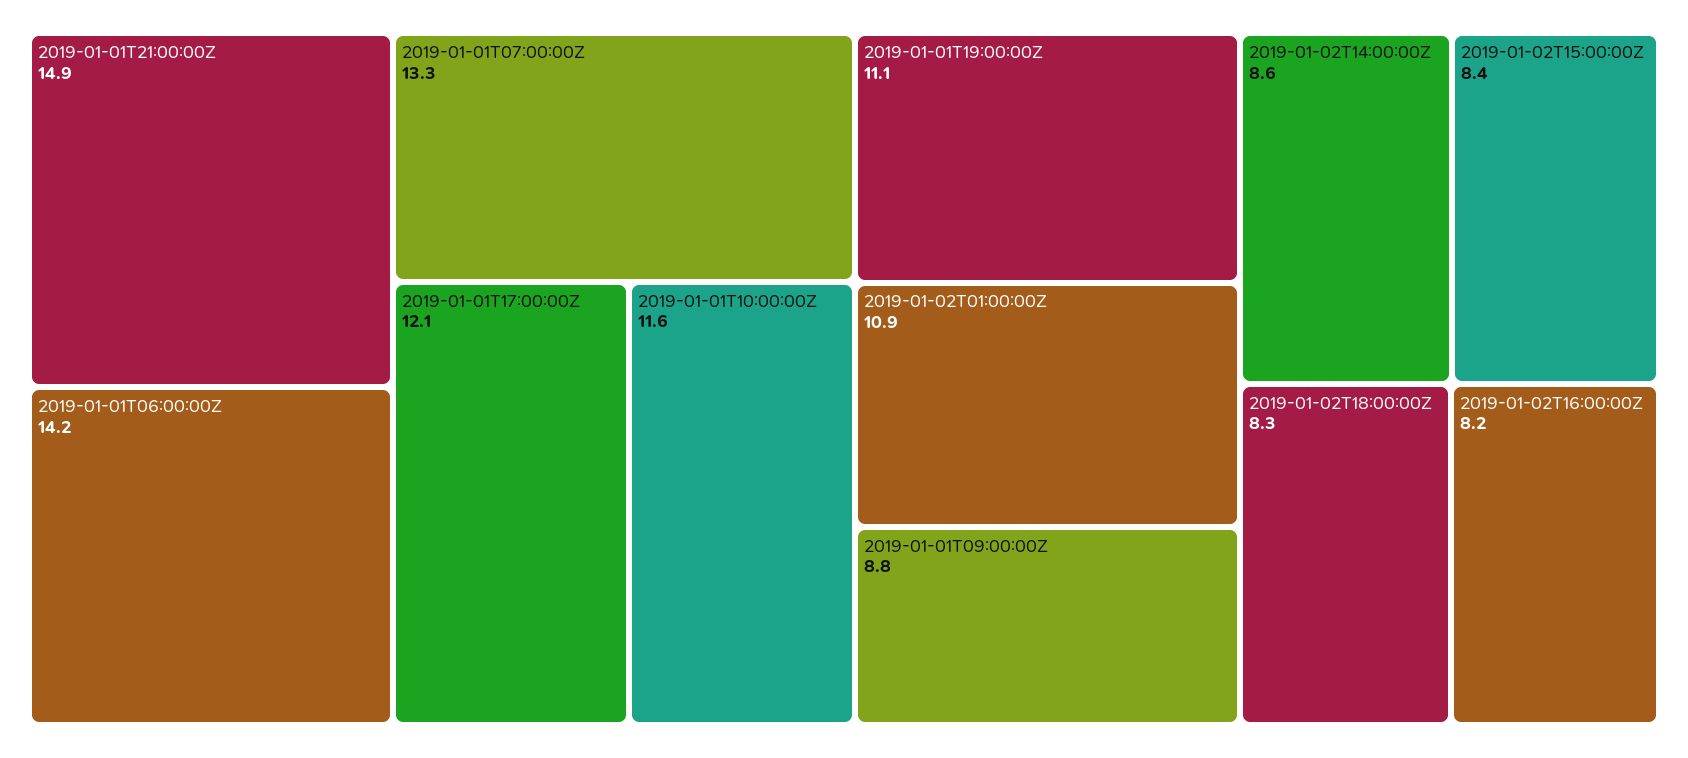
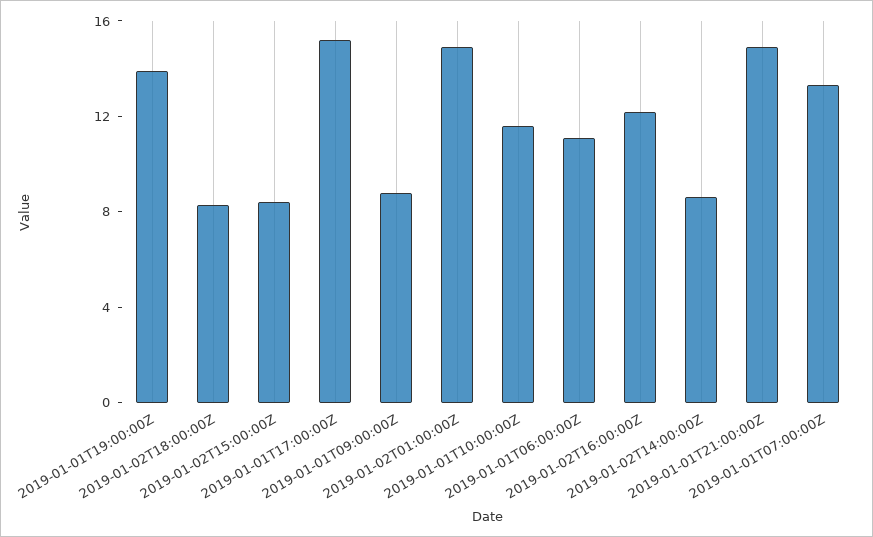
  {
    "2019-01-01T21:00:00Z": 14.9,
-   "2019-01-01T06:00:00Z": 14.2,
+   "2019-01-01T06:00:00Z": 11,
    "2019-01-01T07:00:00Z": 13.3,
-   "2019-01-01T17:00:00Z": 12.1,
+   "2019-01-01T17:00:00Z": 15,
    "2019-01-01T10:00:00Z": 11.6,
-   "2019-01-01T19:00:00Z": 11.1,
+   "2019-01-01T19:00:00Z": 14,
-   "2019-01-02T01:00:00Z": 10.9,
+   "2019-01-02T01:00:00Z": 15,
    "2019-01-01T09:00:00Z": 8.8,
    "2019-01-02T14:00:00Z": 8.6,
    "2019-01-02T15:00:00Z": 8.4,
    "2019-01-02T18:00:00Z": 8.3,
-   "2019-01-02T16:00:00Z": 8.2
+   "2019-01-02T16:00:00Z": 12
  }

